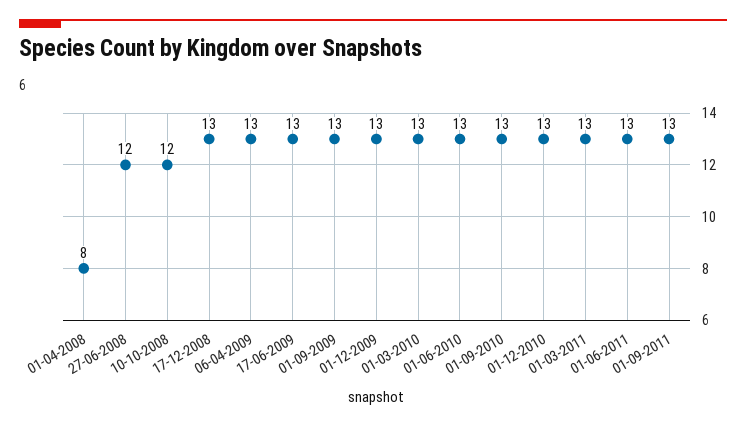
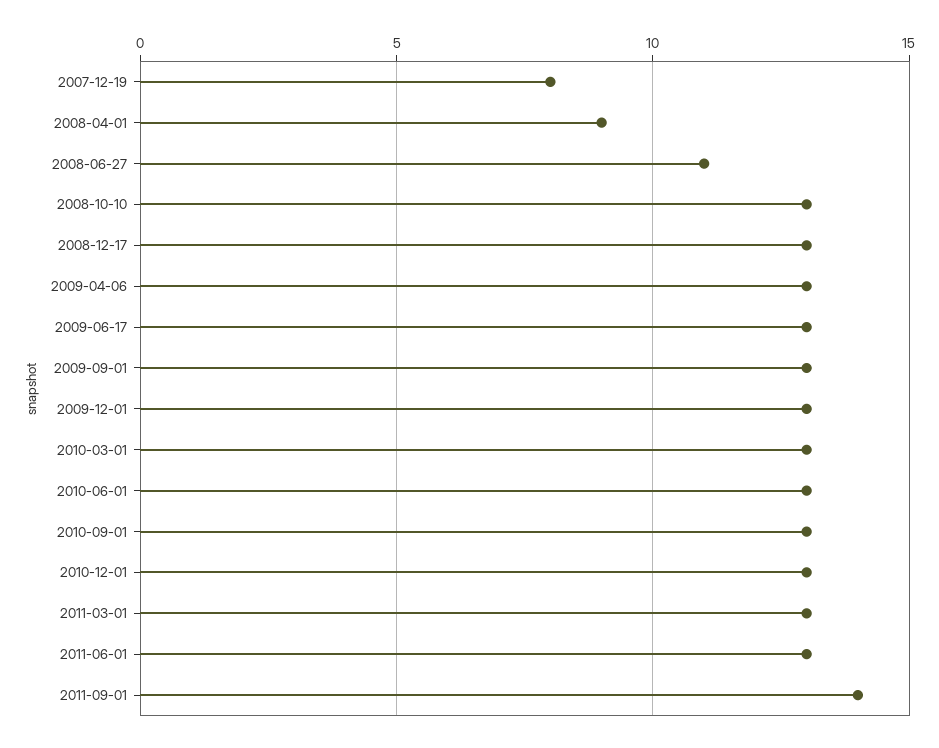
  {
-   "01-04-2008": 8,
+   "01-04-2008": 9,
-   "27-06-2008": 12,
+   "27-06-2008": 11,
-   "10-10-2008": 12,
+   "10-10-2008": 13,
    "17-12-2008": 13,
    "06-04-2009": 13,
    "17-06-2009": 13,
    "01-09-2009": 13,
    "01-12-2009": 13,
    "01-03-2010": 13,
    "01-06-2010": 13,
    "01-09-2010": 13,
    "01-12-2010": 13,
    "01-03-2011": 13,
    "01-06-2011": 13,
-   "01-09-2011": 13
+   "01-09-2011": 14,
+   "2007-12-19": 8
  }

